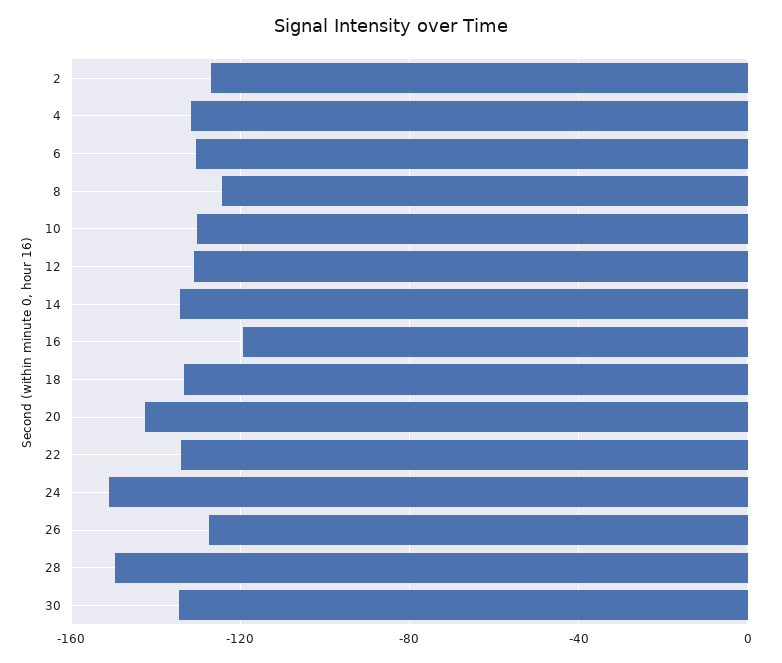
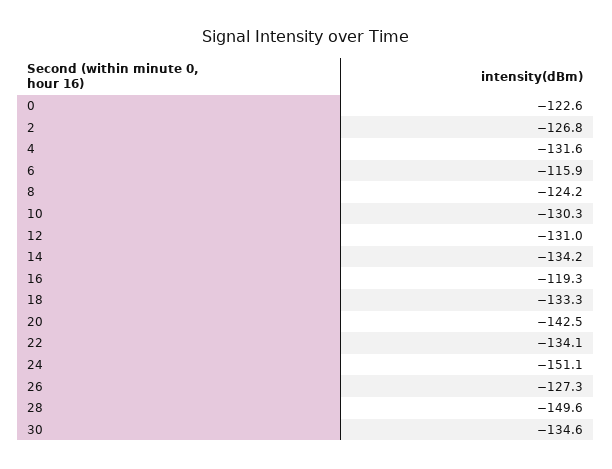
  {
    "2": -126.8,
    "4": -131.6,
-   "6": -130,
+   "6": -115.9,
    "8": -124.2,
    "10": -130.3,
    "12": -131,
    "14": -134.2,
    "16": -119.3,
    "18": -133.3,
    "20": -142.5,
    "22": -134.1,
    "24": -151.1,
    "26": -127.3,
    "28": -149.6,
-   "30": -134.6
+   "30": -134.6,
+   "0": -122.6
  }

